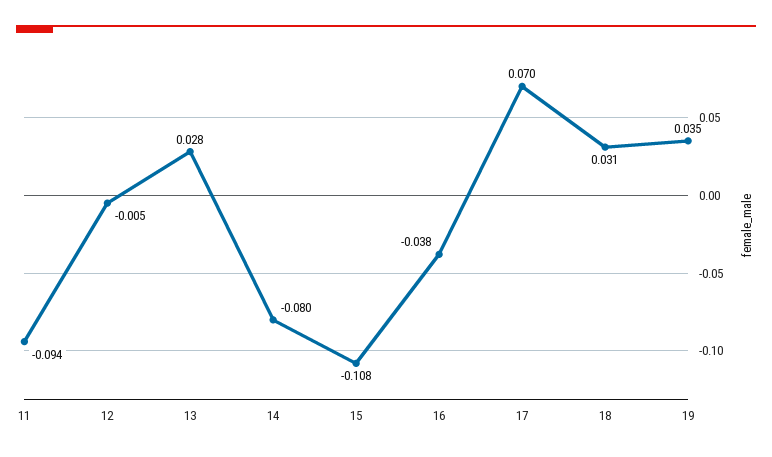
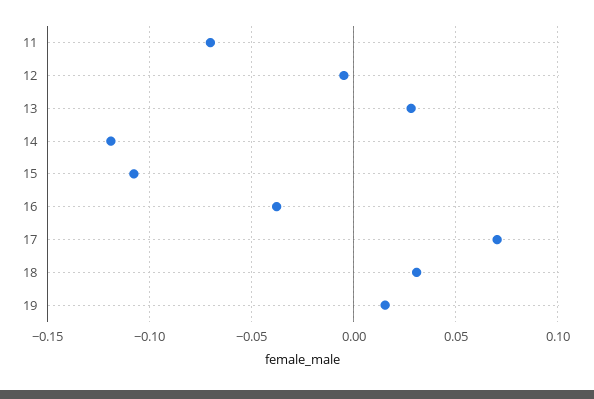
  {
-   "11": -0.094,
+   "11": -0.07,
    "12": -0.005,
    "13": 0.028,
-   "14": -0.08,
+   "14": -0.12,
    "15": -0.108,
    "16": -0.038,
    "17": 0.07,
    "18": 0.031,
-   "19": 0.035
+   "19": 0.015
  }

